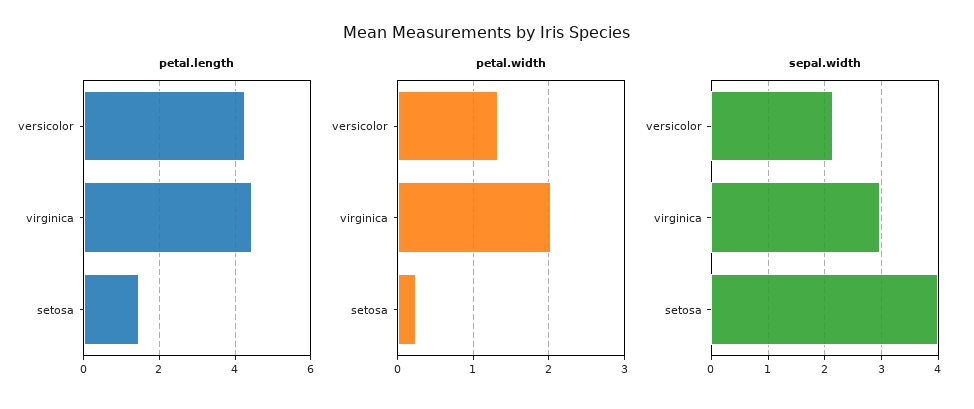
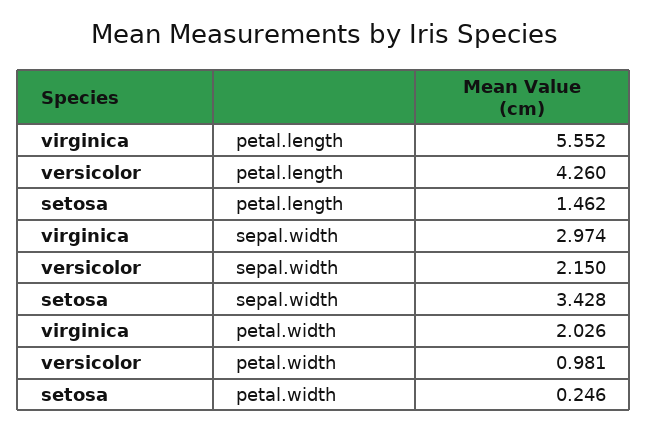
  {
    "petal.length": {
      "versicolor": 4.26,
-     "virginica": 4.4,
+     "virginica": 5.552,
      "setosa": 1.462
    },
    "petal.width": {
-     "versicolor": 1.3,
+     "versicolor": 0.981,
      "virginica": 2.026,
      "setosa": 0.246
    },
    "sepal.width": {
      "versicolor": 2.15,
      "virginica": 2.974,
-     "setosa": 4
+     "setosa": 3.428
    }
  }

